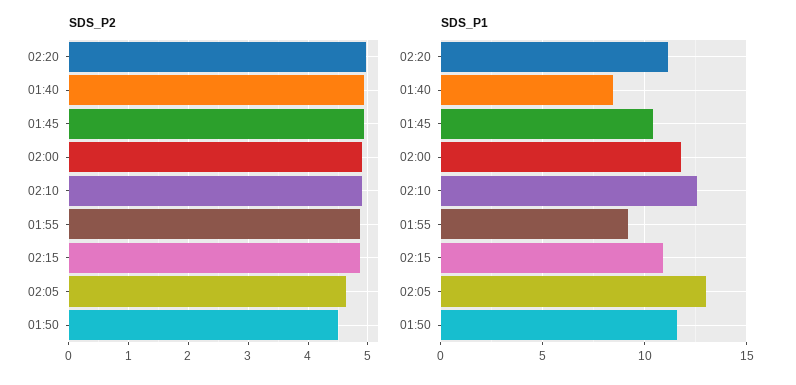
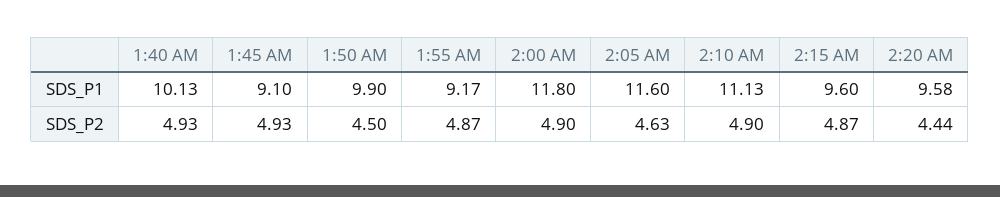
  {
    "SDS_P2": {
-     "02:20": 5,
+     "02:20": 4.44,
      "01:40": 4.93,
      "01:45": 4.93,
      "02:00": 4.9,
      "02:10": 4.9,
      "01:55": 4.87,
      "02:15": 4.87,
      "02:05": 4.63,
      "01:50": 4.5
    },
    "SDS_P1": {
-     "02:20": 11,
+     "02:20": 9.58,
-     "01:40": 8.5,
+     "01:40": 10.13,
-     "01:45": 10.5,
+     "01:45": 9.1,
      "02:00": 11.8,
-     "02:10": 12.5,
+     "02:10": 11.13,
      "01:55": 9.17,
-     "02:15": 11,
+     "02:15": 9.6,
-     "02:05": 13,
+     "02:05": 11.6,
-     "01:50": 11.5
+     "01:50": 9.9
    }
  }

